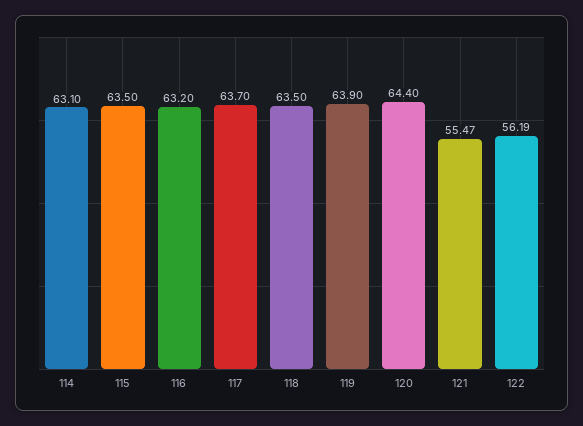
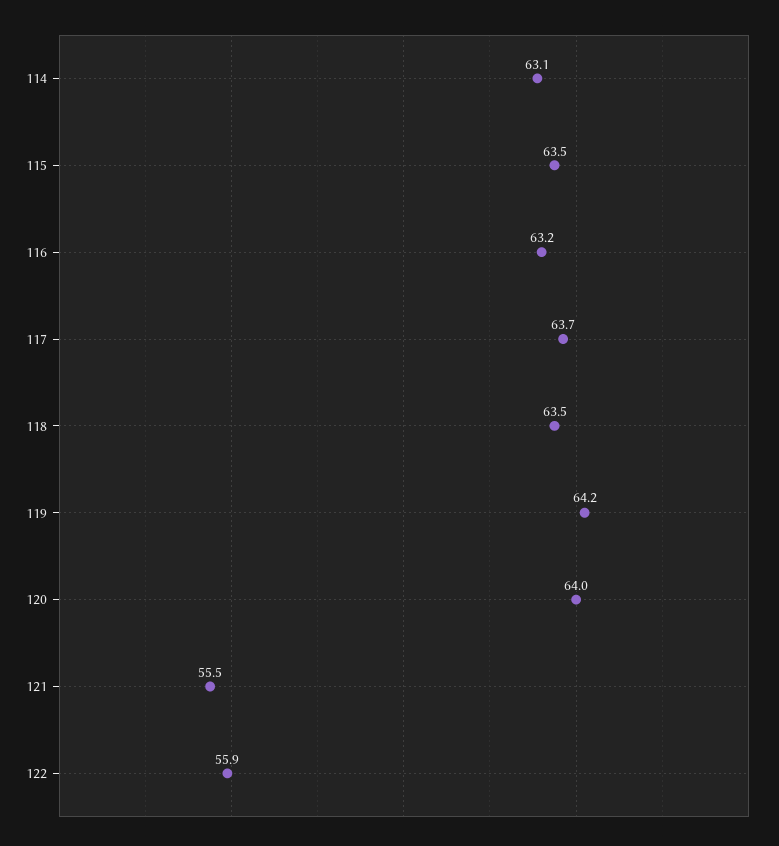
  {
    "114": 63.1,
    "115": 63.5,
    "116": 63.2,
    "117": 63.7,
    "118": 63.5,
-   "119": 63.9,
+   "119": 64.2,
-   "120": 64.4,
+   "120": 64,
    "121": 55.47,
-   "122": 56.19
+   "122": 55.9
  }

